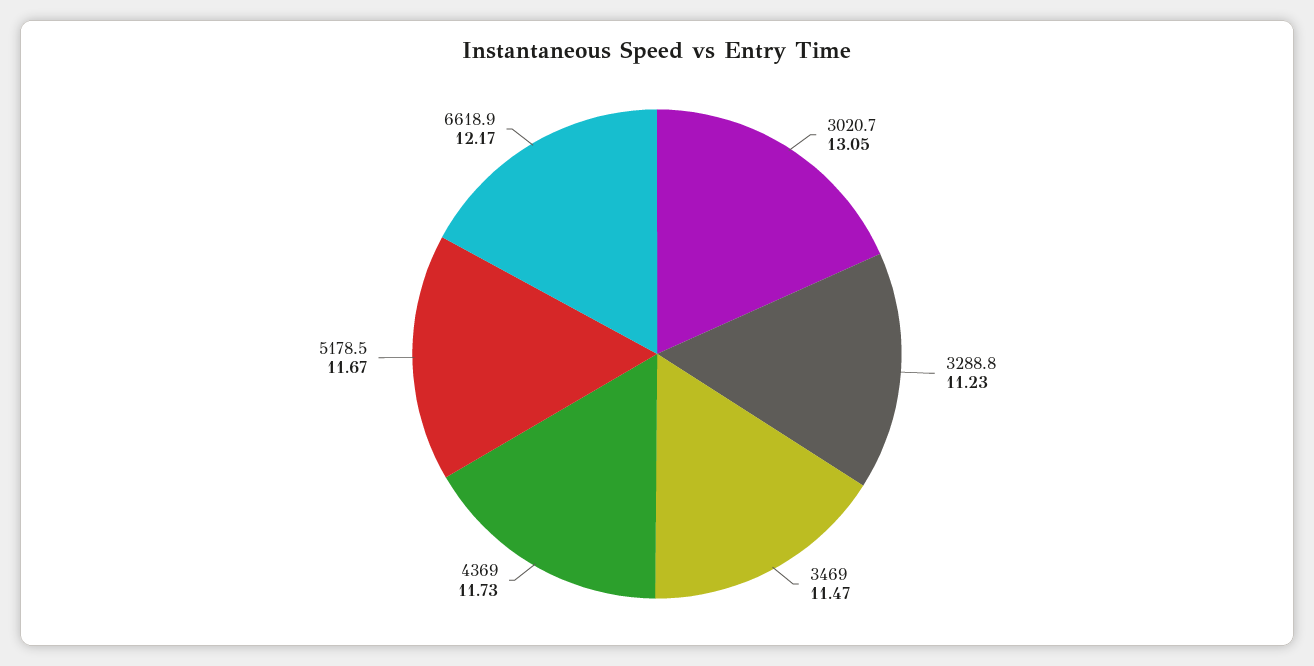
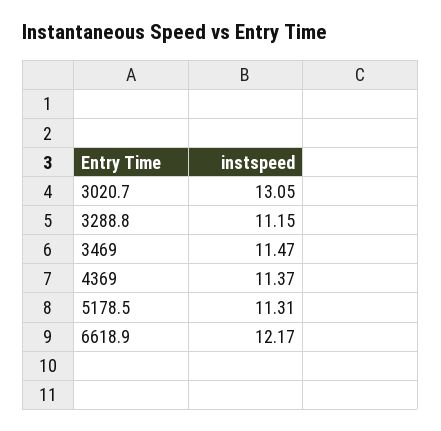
  {
    "3020.7": 13.05,
-   "3288.8": 11.23,
+   "3288.8": 11.15,
    "3469": 11.47,
-   "4369": 11.73,
+   "4369": 11.37,
-   "5178.5": 11.67,
+   "5178.5": 11.31,
    "6618.9": 12.17
  }

